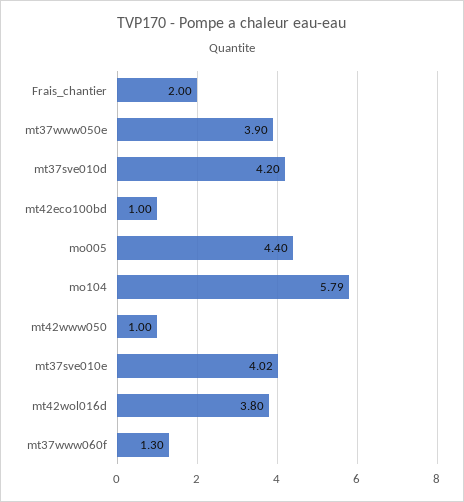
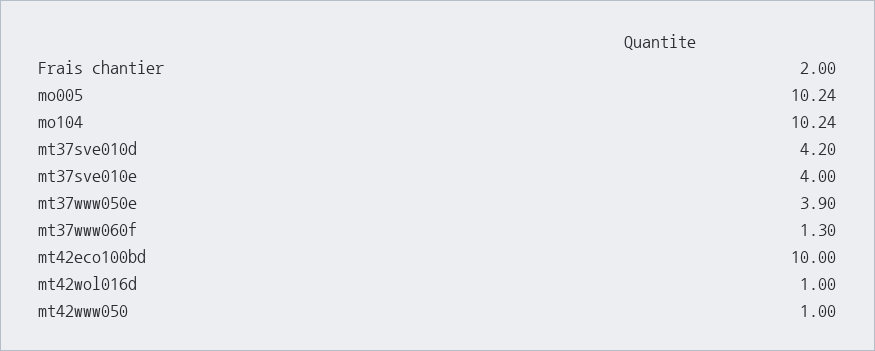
  {
    "Frais_chantier": 2,
    "mt37www050e": 3.9,
    "mt37sve010d": 4.2,
-   "mt42eco100bd": 1,
+   "mt42eco100bd": 10,
-   "mo005": 4.4,
+   "mo005": 10.24,
-   "mo104": 5.79,
+   "mo104": 10.24,
    "mt42www050": 1,
-   "mt37sve010e": 4.02,
+   "mt37sve010e": 4,
-   "mt42wol016d": 3.8,
+   "mt42wol016d": 1,
    "mt37www060f": 1.3
  }

